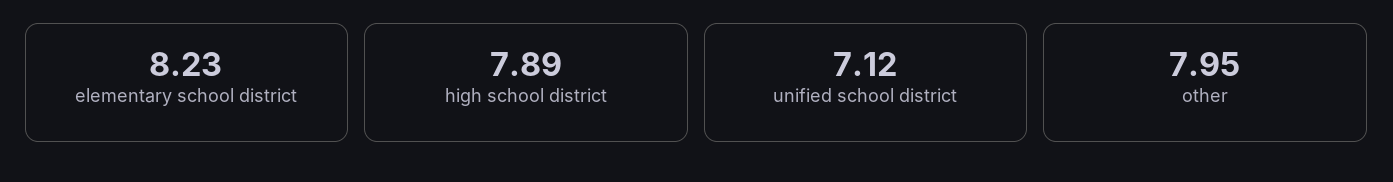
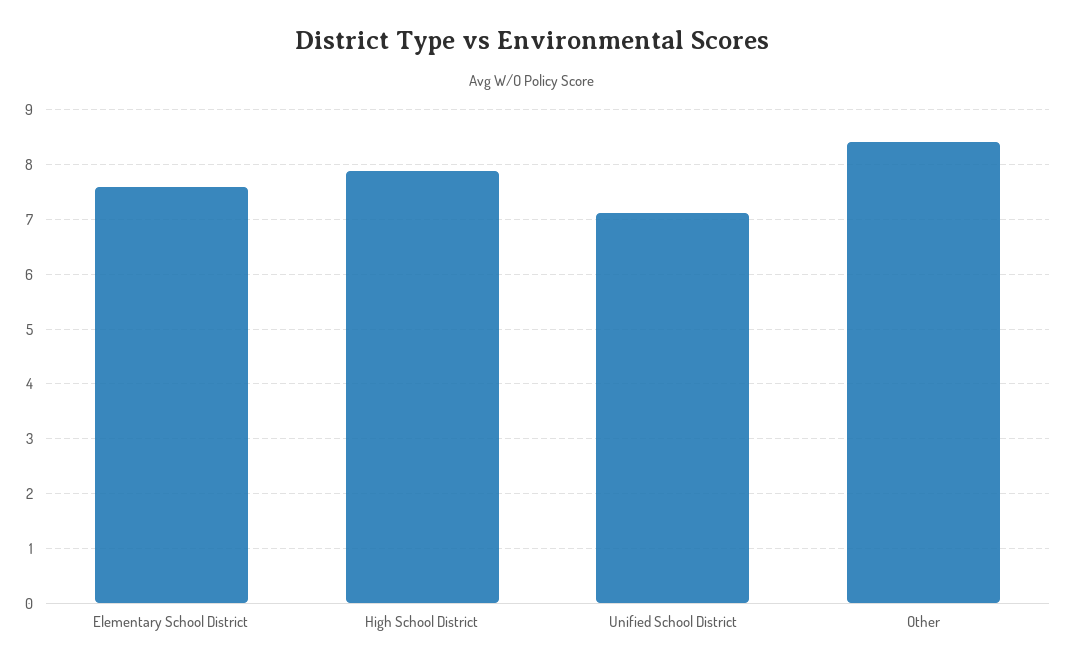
  {
-   "elementary school district": 8.23,
+   "elementary school district": 7.6,
    "high school district": 7.89,
    "unified school district": 7.12,
-   "other": 7.95
+   "other": 8.4
  }

